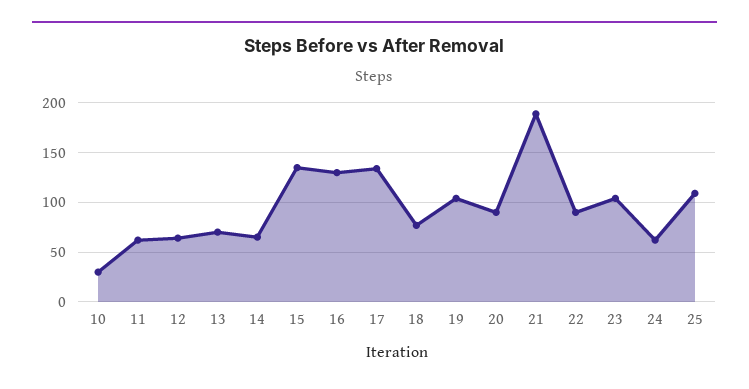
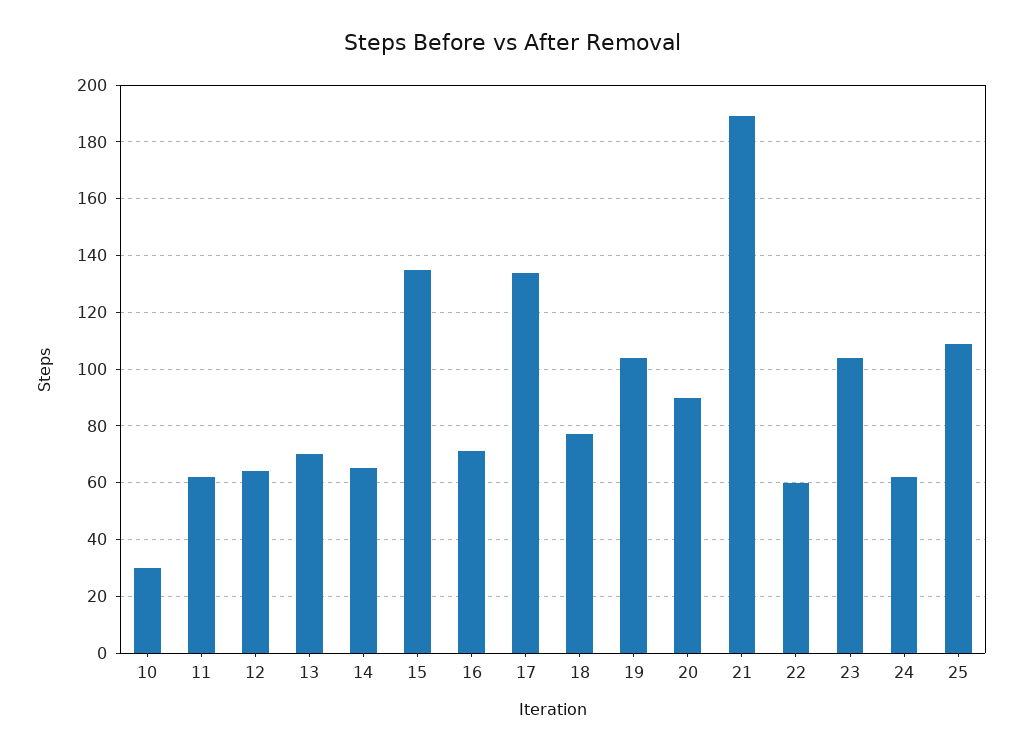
  {
    "10": 30,
    "11": 60,
    "12": 65,
    "13": 70,
    "14": 65,
    "15": 135,
-   "16": 130,
+   "16": 70,
    "17": 135,
    "18": 75,
    "19": 105,
    "20": 90,
    "21": 190,
-   "22": 90,
+   "22": 60,
    "23": 105,
    "24": 60,
    "25": 110
  }

